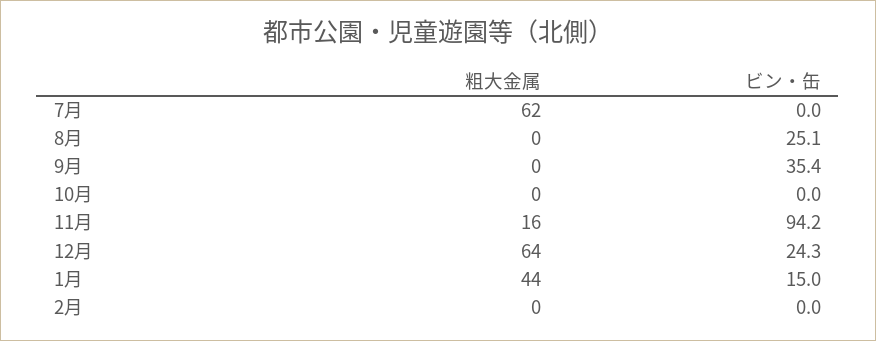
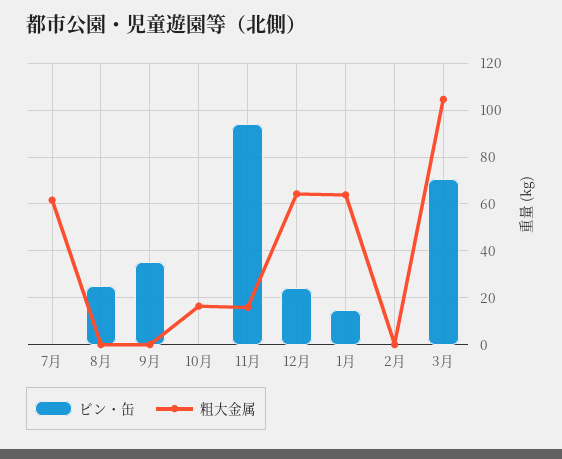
  {
    "粗大金属": {
      "7月": 62,
      "8月": 0,
      "9月": 0,
-     "10月": 0,
+     "10月": 15,
      "11月": 16,
      "12月": 64,
-     "1月": 44,
+     "1月": 65,
-     "2月": 0
+     "2月": 0,
+     "3月": 105
    },
    "ビン・缶": {
      "7月": 0,
      "8月": 25.1,
      "9月": 35.4,
      "10月": 0,
      "11月": 94.2,
      "12月": 24.3,
      "1月": 15,
-     "2月": 0
+     "2月": 0,
+     "3月": 70
    }
  }

